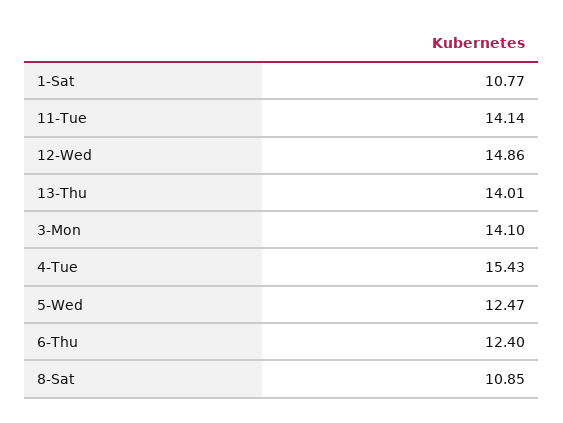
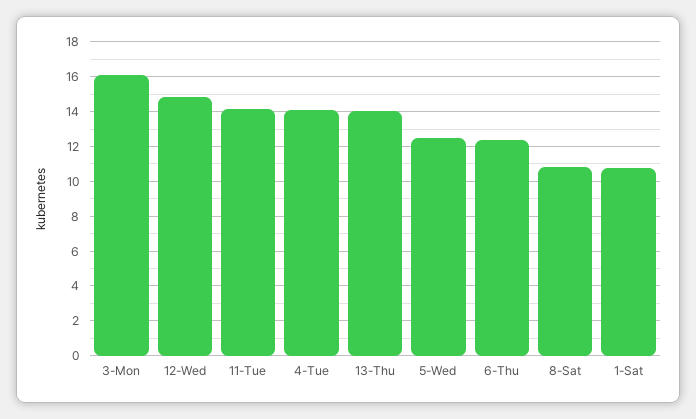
  {
    "1-Sat": 10.77,
    "11-Tue": 14.14,
    "12-Wed": 14.86,
    "13-Thu": 14.01,
-   "3-Mon": 14.1,
+   "3-Mon": 16,
-   "4-Tue": 15.43,
+   "4-Tue": 14,
    "5-Wed": 12.47,
    "6-Thu": 12.4,
    "8-Sat": 10.85
  }

